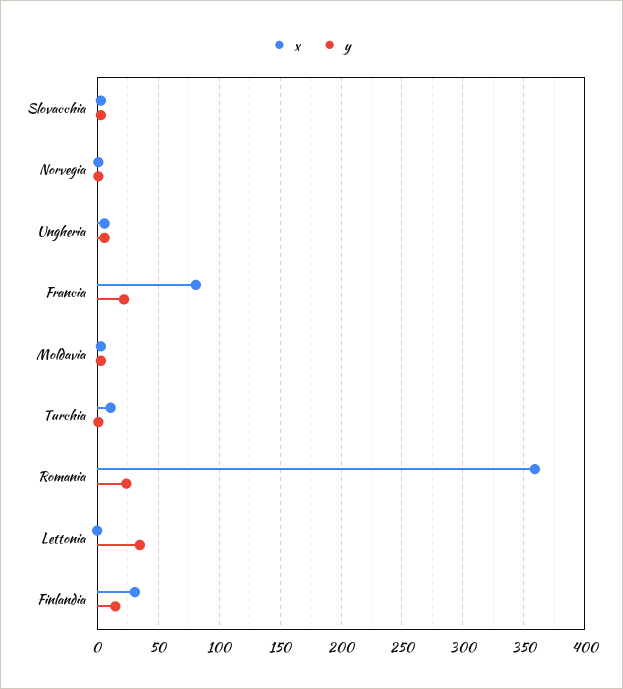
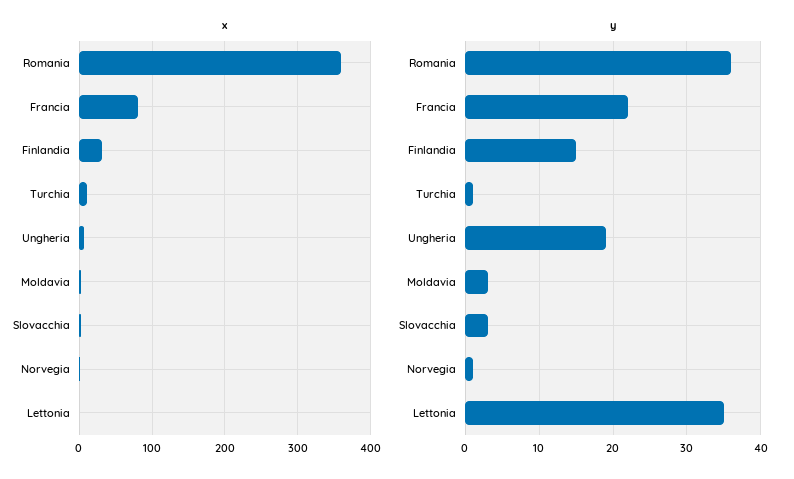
  {
    "x": {
      "Slovacchia": 5,
      "Norvegia": 0,
      "Ungheria": 5,
      "Francia": 80,
      "Moldavia": 5,
      "Turchia": 10,
      "Romania": 360,
      "Lettonia": 0,
      "Finlandia": 30
    },
    "y": {
      "Slovacchia": 3,
      "Norvegia": 1,
-     "Ungheria": 5,
+     "Ungheria": 19,
      "Francia": 22,
      "Moldavia": 3,
      "Turchia": 1,
-     "Romania": 25,
+     "Romania": 36,
      "Lettonia": 35,
      "Finlandia": 15
    }
  }

